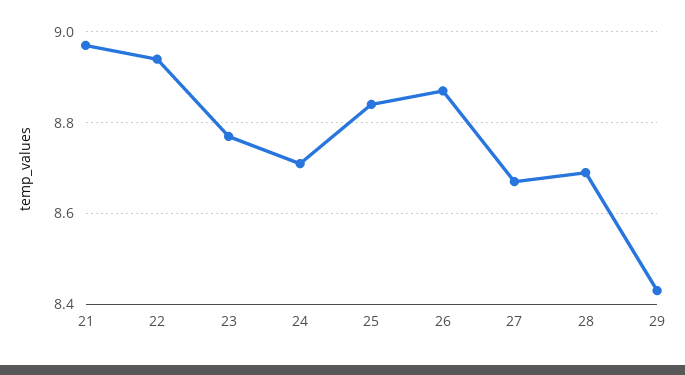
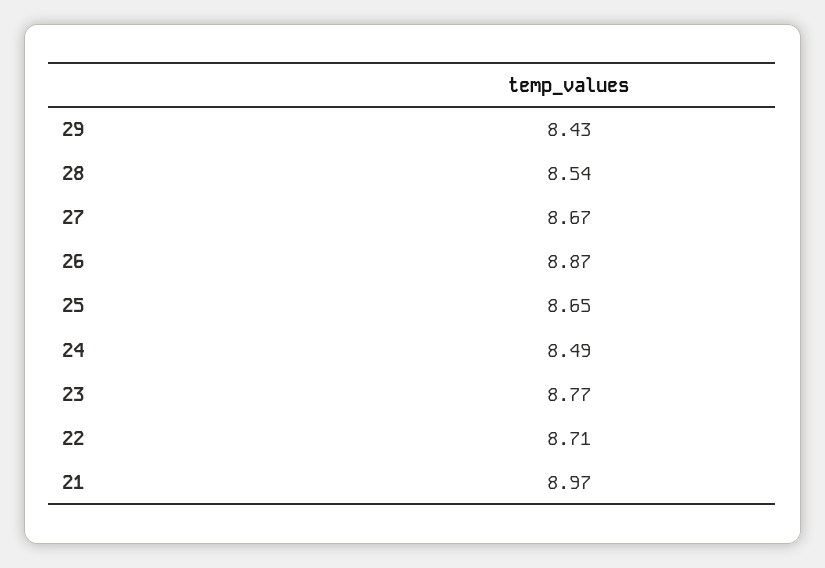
  {
    "21": 8.97,
-   "22": 8.95,
+   "22": 8.71,
    "23": 8.77,
-   "24": 8.7,
+   "24": 8.49,
-   "25": 8.85,
+   "25": 8.65,
    "26": 8.87,
    "27": 8.67,
-   "28": 8.7,
+   "28": 8.54,
    "29": 8.43
  }

